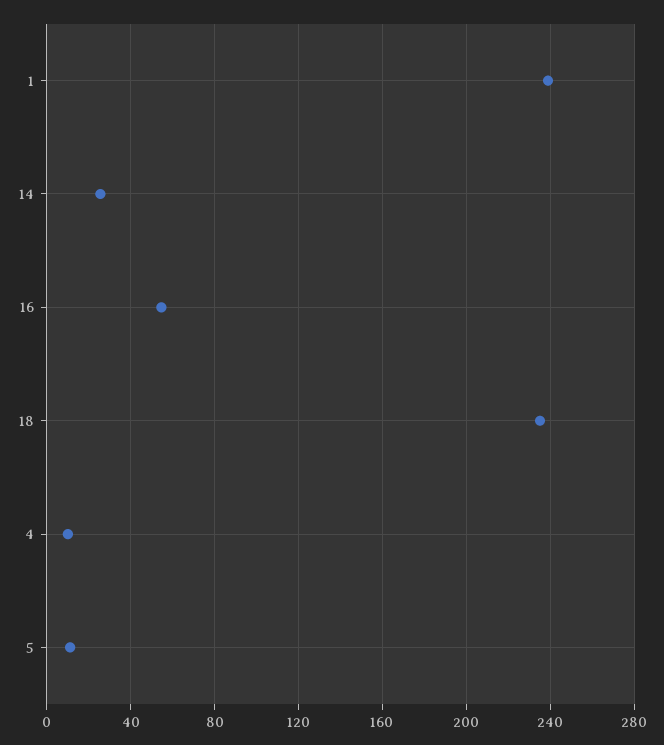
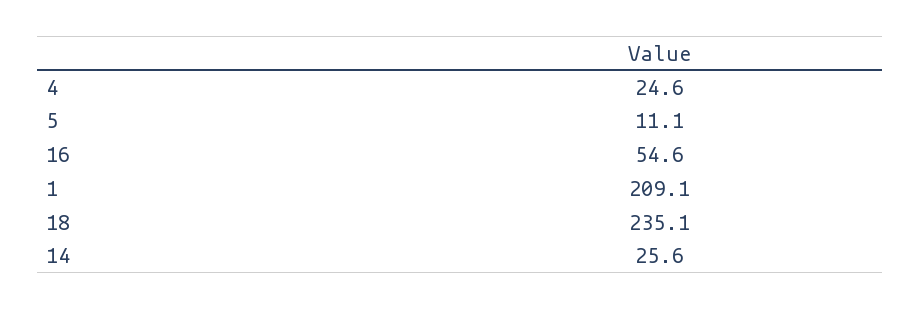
  {
-   "1": 240,
+   "1": 209.1,
    "14": 25.6,
    "16": 54.6,
    "18": 235.1,
-   "4": 10,
+   "4": 24.6,
    "5": 11.1
  }

